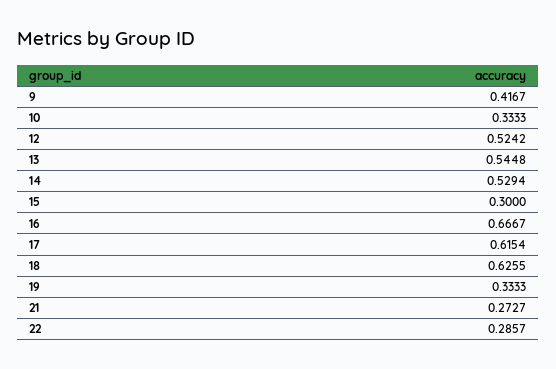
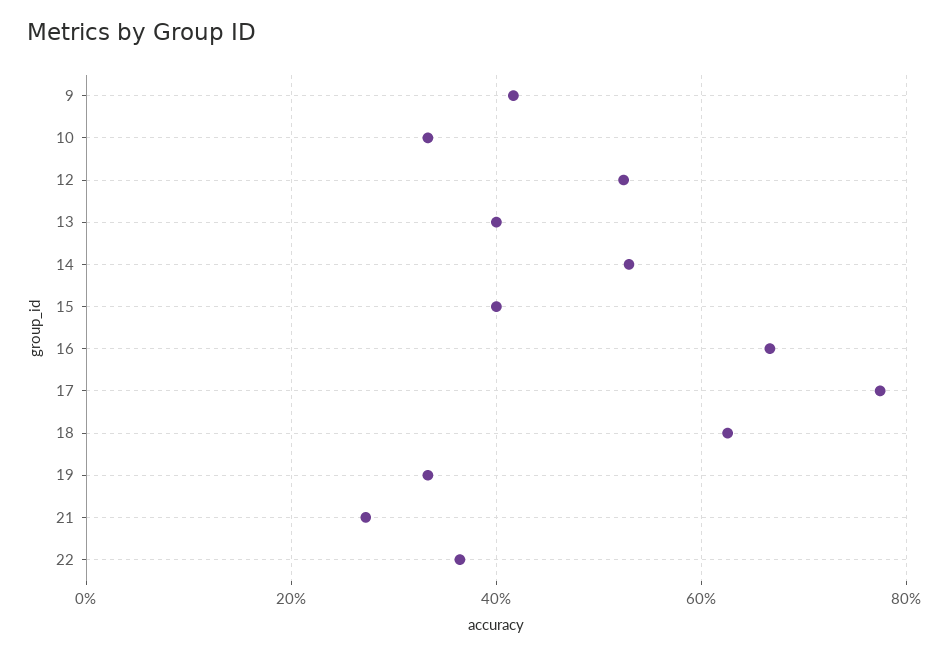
  {
    "9": 0.4167,
    "10": 0.3333,
    "12": 0.5242,
-   "13": 0.5448,
+   "13": 0.4,
    "14": 0.5294,
-   "15": 0.3,
+   "15": 0.4,
    "16": 0.6667,
-   "17": 0.6154,
+   "17": 0.78,
    "18": 0.6255,
    "19": 0.3333,
    "21": 0.2727,
-   "22": 0.2857
+   "22": 0.36
  }

